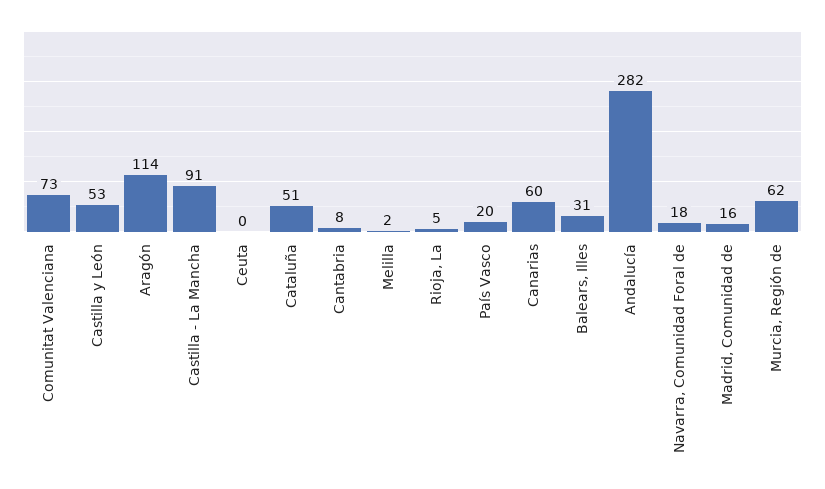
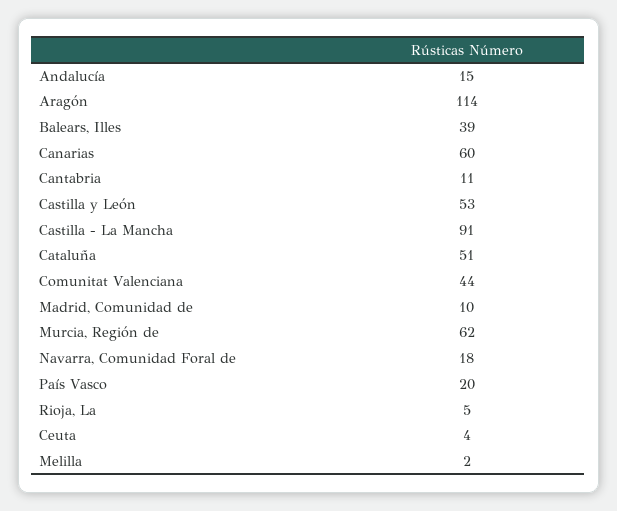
  {
-   "Comunitat Valenciana": 73,
+   "Comunitat Valenciana": 44,
    "Castilla y León": 53,
    "Aragón": 114,
    "Castilla - La Mancha": 91,
-   "Ceuta": 0,
+   "Ceuta": 4,
    "Cataluña": 51,
-   "Cantabria": 8,
+   "Cantabria": 11,
    "Melilla": 2,
    "Rioja, La": 5,
    "País Vasco": 20,
    "Canarias": 60,
-   "Balears, Illes": 31,
+   "Balears, Illes": 39,
-   "Andalucía": 282,
+   "Andalucía": 15,
    "Navarra, Comunidad Foral de": 18,
-   "Madrid, Comunidad de": 16,
+   "Madrid, Comunidad de": 10,
    "Murcia, Región de": 62
  }

